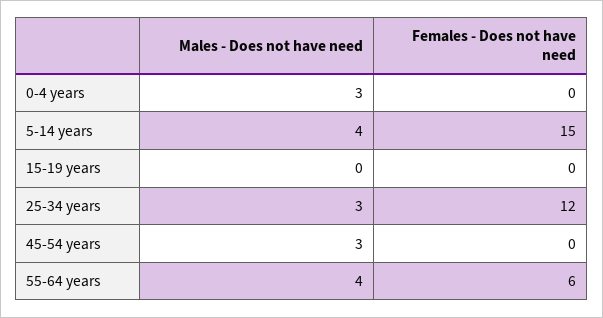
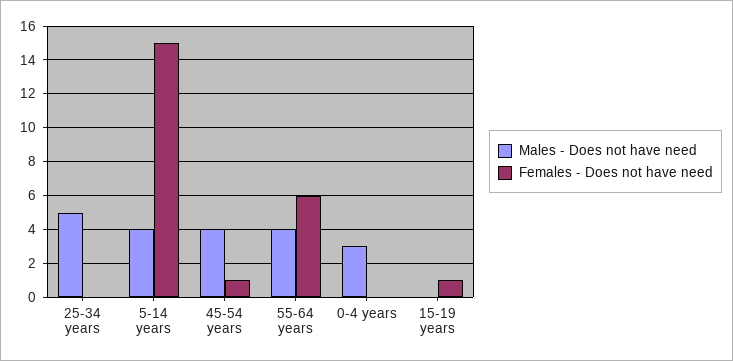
  {
    "Males - Does not have need": {
      "0-4 years": 3,
      "5-14 years": 4,
      "15-19 years": 0,
-     "25-34 years": 3,
+     "25-34 years": 5,
-     "45-54 years": 3,
+     "45-54 years": 4,
      "55-64 years": 4
    },
    "Females - Does not have need": {
      "0-4 years": 0,
      "5-14 years": 15,
-     "15-19 years": 0,
+     "15-19 years": 1,
-     "25-34 years": 12,
+     "25-34 years": 0,
-     "45-54 years": 0,
+     "45-54 years": 1,
      "55-64 years": 6
    }
  }

